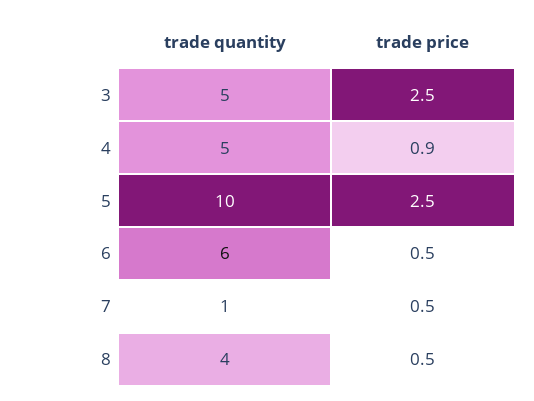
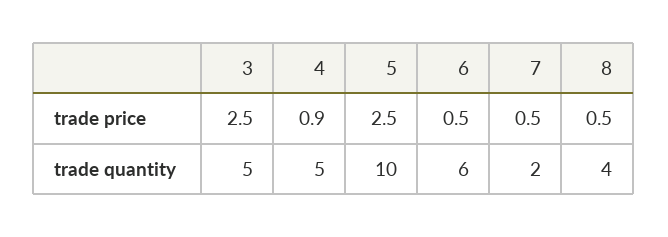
  {
    "trade quantity": {
      "3": 5,
      "4": 5,
      "5": 10,
      "6": 6,
-     "7": 1,
+     "7": 2,
      "8": 4
    },
    "trade price": {
      "3": 2.5,
      "4": 0.9,
      "5": 2.5,
      "6": 0.5,
      "7": 0.5,
      "8": 0.5
    }
  }

